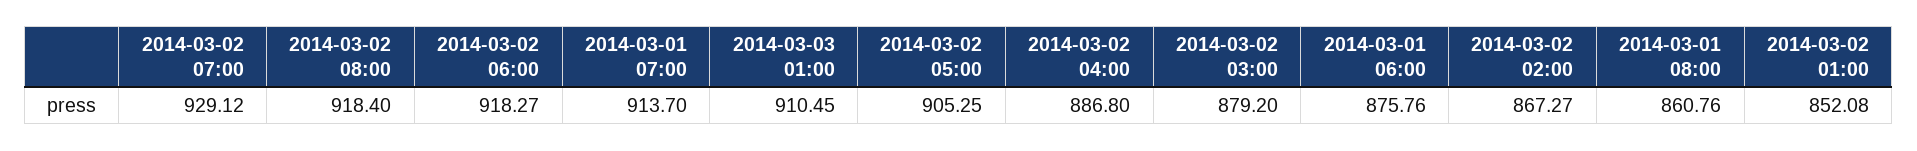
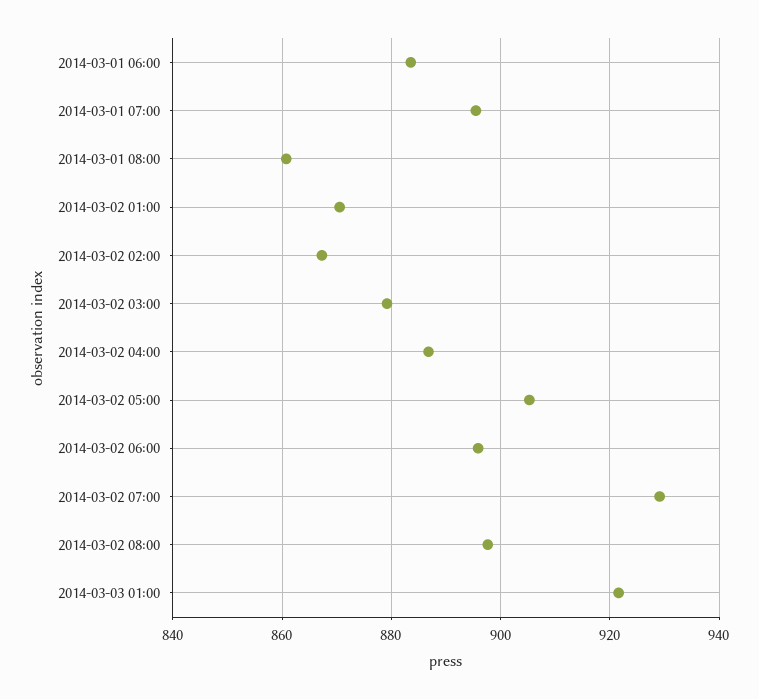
  {
    "2014-03-02 07:00": 929.12,
-   "2014-03-02 08:00": 918.4,
+   "2014-03-02 08:00": 898,
-   "2014-03-02 06:00": 918.27,
+   "2014-03-02 06:00": 896,
-   "2014-03-01 07:00": 913.7,
+   "2014-03-01 07:00": 896,
-   "2014-03-03 01:00": 910.45,
+   "2014-03-03 01:00": 922,
    "2014-03-02 05:00": 905.25,
    "2014-03-02 04:00": 886.8,
    "2014-03-02 03:00": 879.2,
-   "2014-03-01 06:00": 875.76,
+   "2014-03-01 06:00": 884,
    "2014-03-02 02:00": 867.27,
    "2014-03-01 08:00": 860.76,
-   "2014-03-02 01:00": 852.08
+   "2014-03-02 01:00": 870
  }

